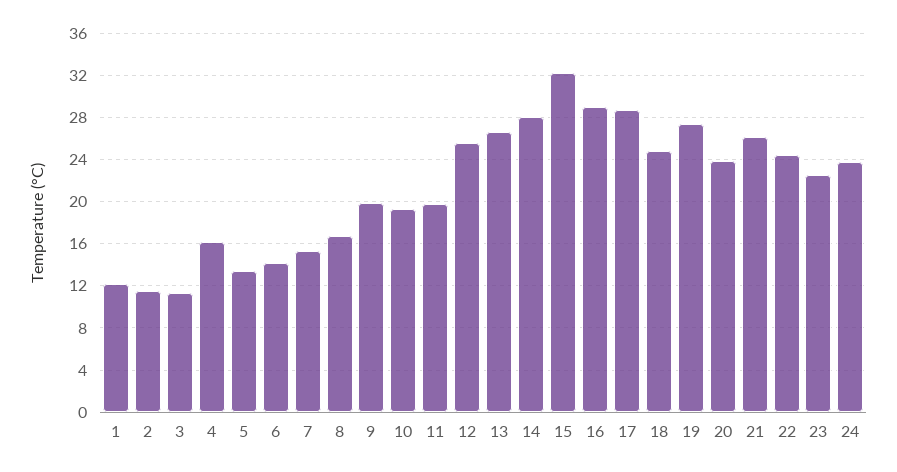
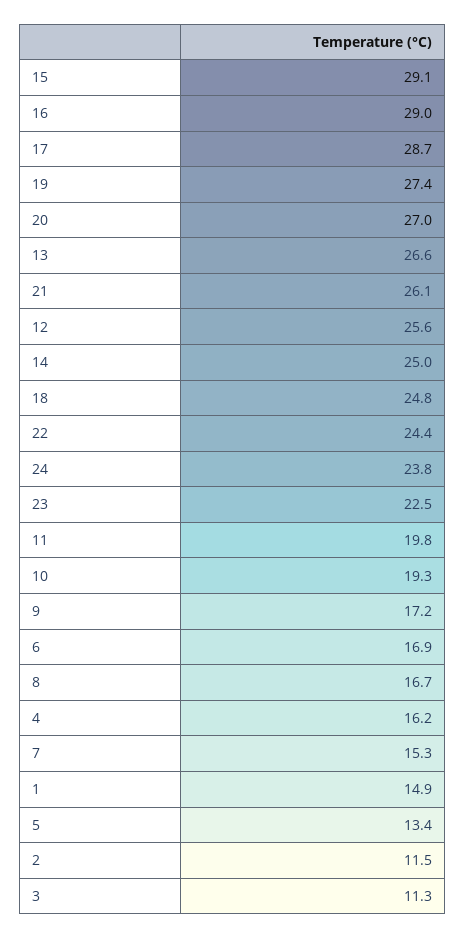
  {
-   "1": 12,
+   "1": 14.9,
    "2": 11.5,
    "3": 11.3,
    "4": 16.2,
    "5": 13.4,
-   "6": 14,
+   "6": 16.9,
    "7": 15.3,
    "8": 16.7,
-   "9": 20,
+   "9": 17.2,
    "10": 19.3,
    "11": 19.8,
    "12": 25.6,
    "13": 26.6,
-   "14": 28,
+   "14": 25,
-   "15": 32,
+   "15": 29.1,
    "16": 29,
    "17": 28.7,
    "18": 24.8,
    "19": 27.4,
-   "20": 24,
+   "20": 27,
    "21": 26.1,
    "22": 24.4,
    "23": 22.5,
    "24": 23.8
  }

